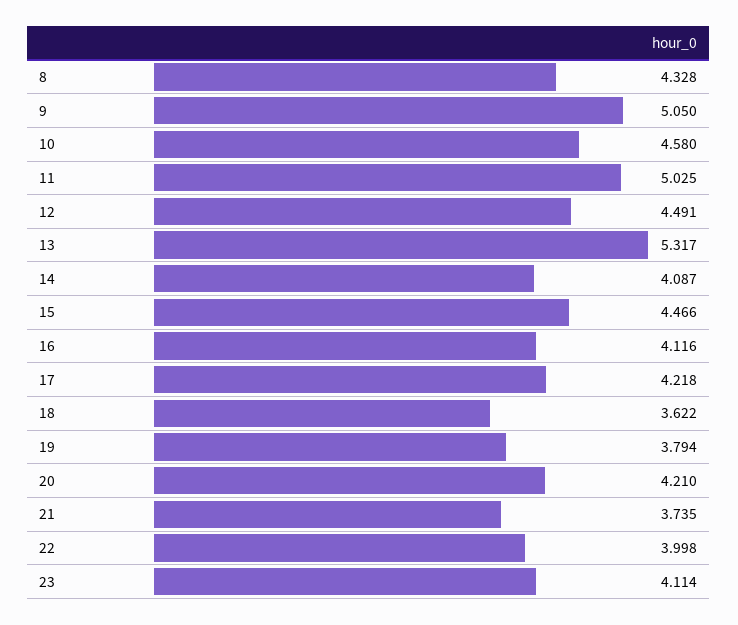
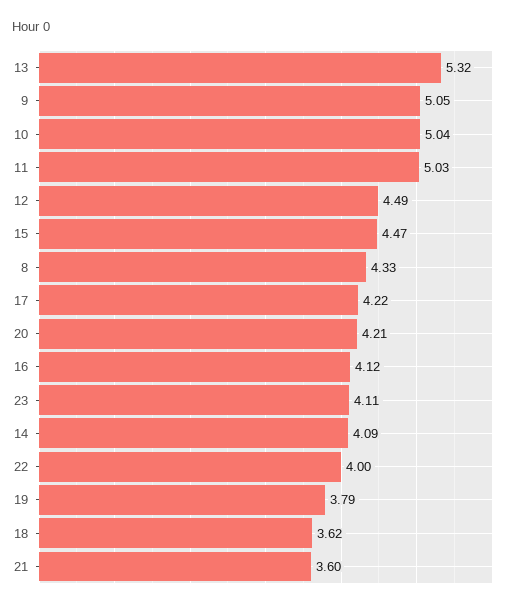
  {
    "8": 4.328,
    "9": 5.05,
-   "10": 4.58,
+   "10": 5.04,
    "11": 5.025,
    "12": 4.491,
    "13": 5.317,
    "14": 4.087,
    "15": 4.466,
    "16": 4.116,
    "17": 4.218,
    "18": 3.622,
    "19": 3.794,
    "20": 4.21,
-   "21": 3.735,
+   "21": 3.6,
    "22": 3.998,
    "23": 4.114
  }

